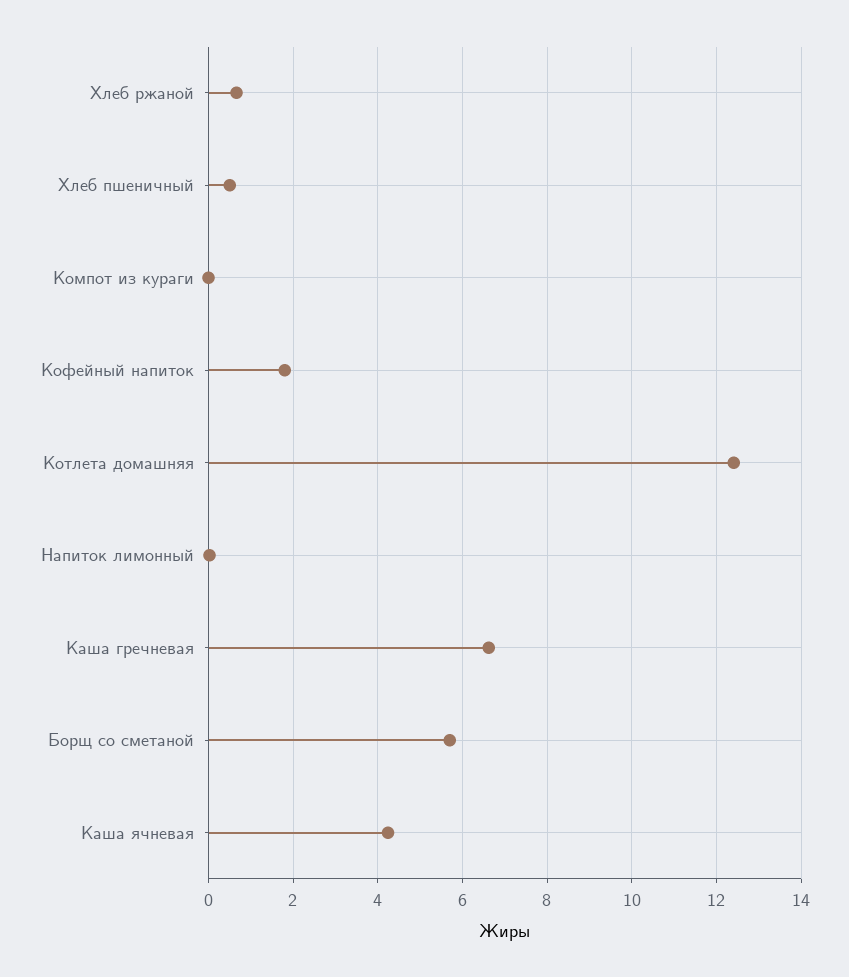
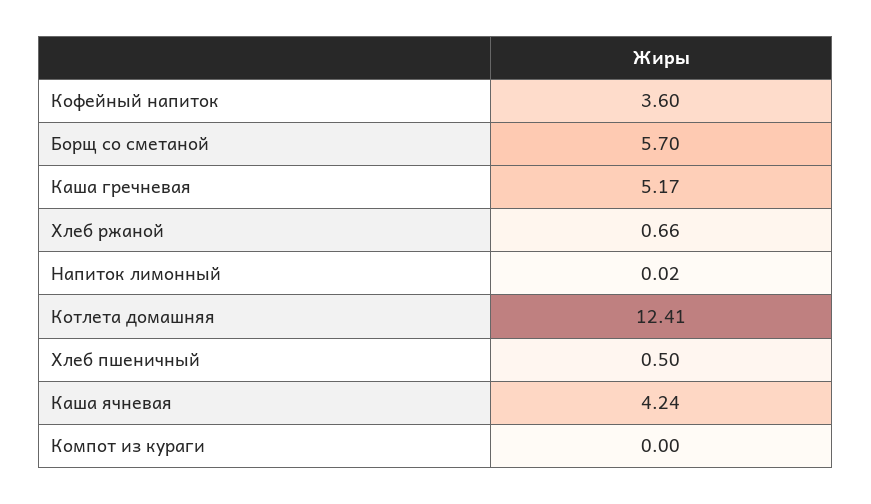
  {
    "Хлеб ржаной": 0.66,
    "Хлеб пшеничный": 0.5,
    "Компот из кураги": 0,
-   "Кофейный напиток": 1.8,
+   "Кофейный напиток": 3.6,
    "Котлета домашняя": 12.41,
    "Напиток лимонный": 0.02,
-   "Каша гречневая": 6.6,
+   "Каша гречневая": 5.17,
    "Борщ со сметаной": 5.7,
    "Каша ячневая": 4.24
  }

